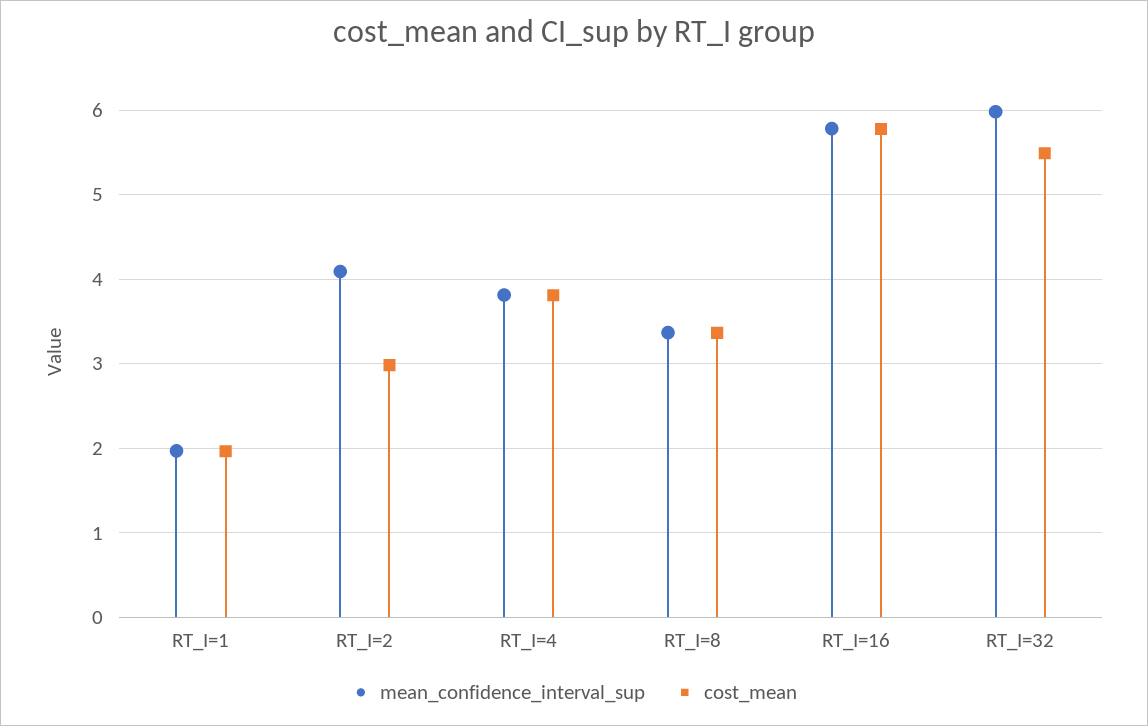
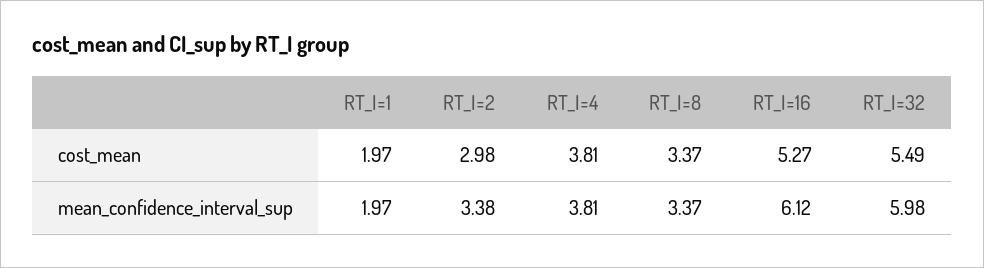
  {
    "mean_confidence_interval_sup": {
      "RT_I=1": 1.97,
-     "RT_I=2": 4.1,
+     "RT_I=2": 3.38,
      "RT_I=4": 3.81,
      "RT_I=8": 3.37,
-     "RT_I=16": 5.8,
+     "RT_I=16": 6.12,
      "RT_I=32": 5.98
    },
    "cost_mean": {
      "RT_I=1": 1.97,
      "RT_I=2": 2.98,
      "RT_I=4": 3.81,
      "RT_I=8": 3.37,
-     "RT_I=16": 5.8,
+     "RT_I=16": 5.27,
      "RT_I=32": 5.49
    }
  }

